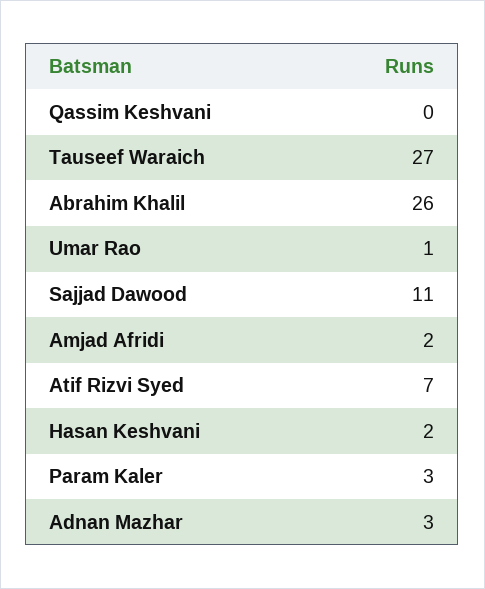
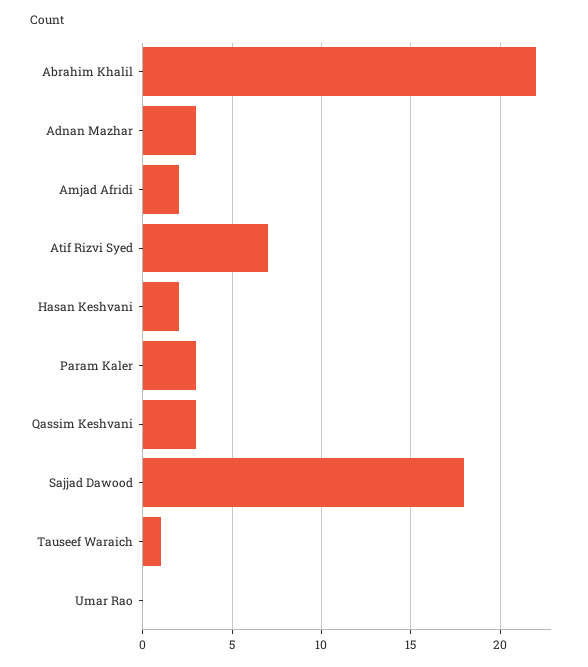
  {
-   "Qassim Keshvani": 0,
+   "Qassim Keshvani": 3,
-   "Tauseef Waraich": 27,
+   "Tauseef Waraich": 1,
-   "Abrahim Khalil": 26,
+   "Abrahim Khalil": 22,
-   "Umar Rao": 1,
+   "Umar Rao": 0,
-   "Sajjad Dawood": 11,
+   "Sajjad Dawood": 18,
    "Amjad Afridi": 2,
    "Atif Rizvi Syed": 7,
    "Hasan Keshvani": 2,
    "Param Kaler": 3,
    "Adnan Mazhar": 3
  }

